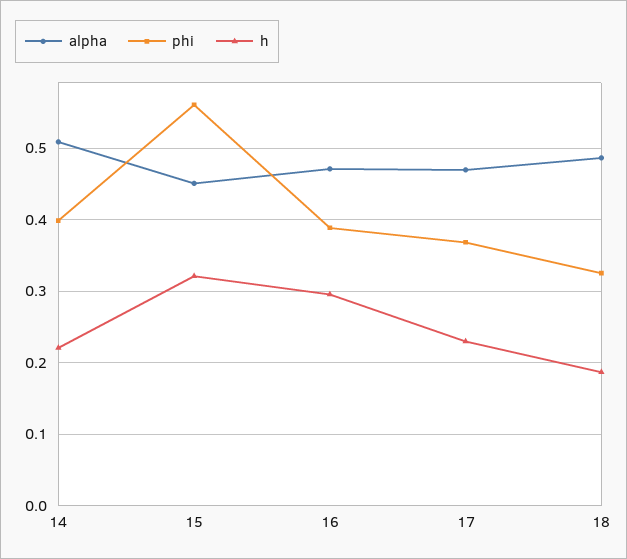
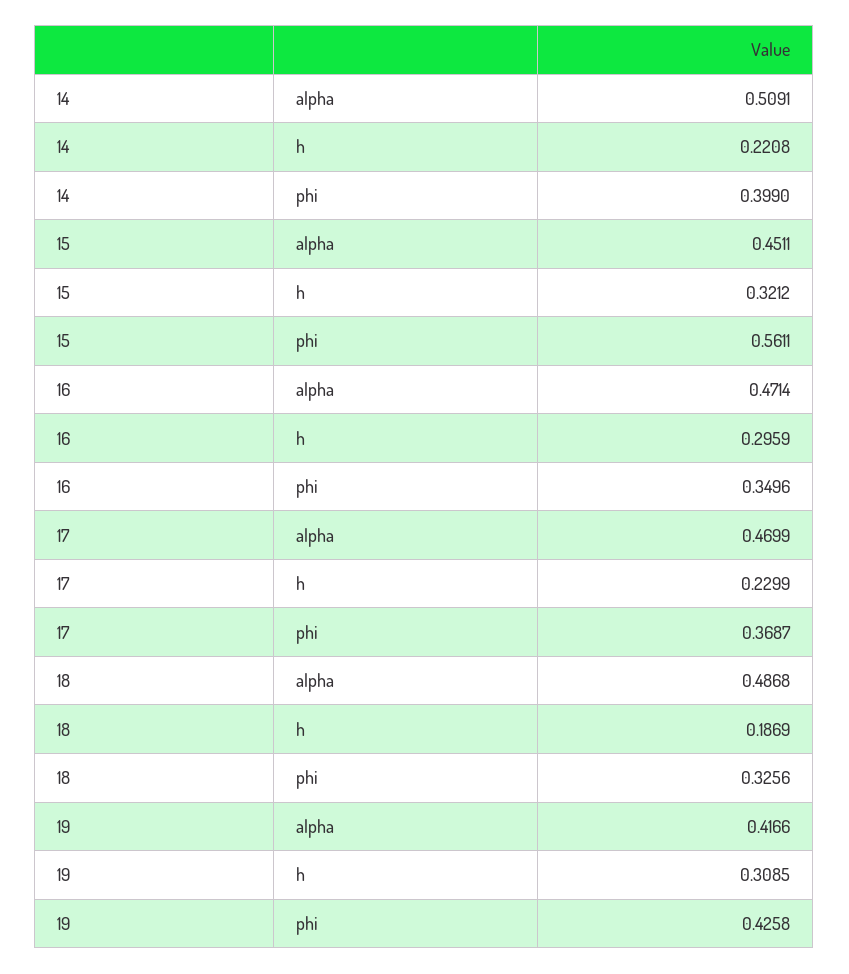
  {
    "alpha": {
      "14": 0.5091,
      "15": 0.4511,
      "16": 0.4714,
      "17": 0.4699,
-     "18": 0.4868
+     "18": 0.4868,
+     "19": 0.4166
    },
    "phi": {
      "14": 0.399,
      "15": 0.5611,
-     "16": 0.39,
+     "16": 0.3496,
      "17": 0.3687,
-     "18": 0.3256
+     "18": 0.3256,
+     "19": 0.4258
    },
    "h": {
      "14": 0.2208,
      "15": 0.3212,
      "16": 0.2959,
      "17": 0.2299,
-     "18": 0.1869
+     "18": 0.1869,
+     "19": 0.3085
    }
  }

